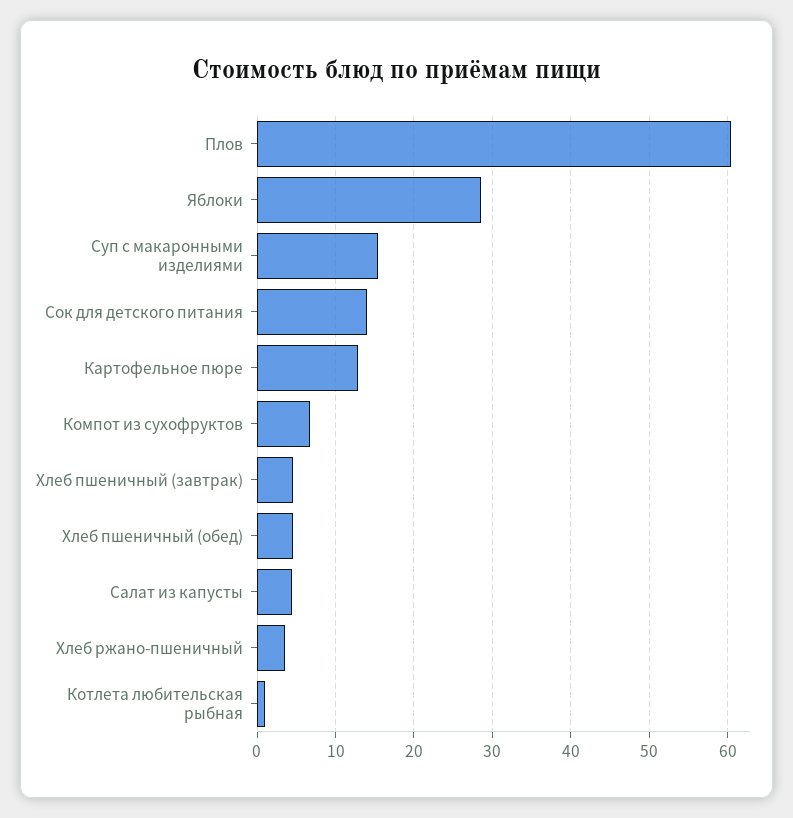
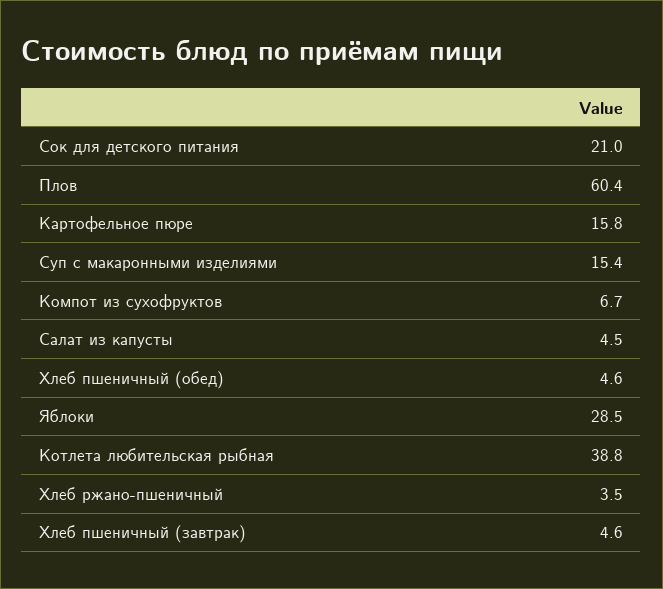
  {
    "Плов": 60.4,
    "Яблоки": 28.5,
    "Суп с макаронными изделиями": 15.4,
-   "Сок для детского питания": 14,
+   "Сок для детского питания": 21,
-   "Картофельное пюре": 13,
+   "Картофельное пюре": 15.8,
    "Компот из сухофруктов": 6.7,
    "Хлеб пшеничный (завтрак)": 4.6,
    "Хлеб пшеничный (обед)": 4.6,
    "Салат из капусты": 4.5,
    "Хлеб ржано-пшеничный": 3.5,
-   "Котлета любительская рыбная": 1
+   "Котлета любительская рыбная": 38.8
  }

